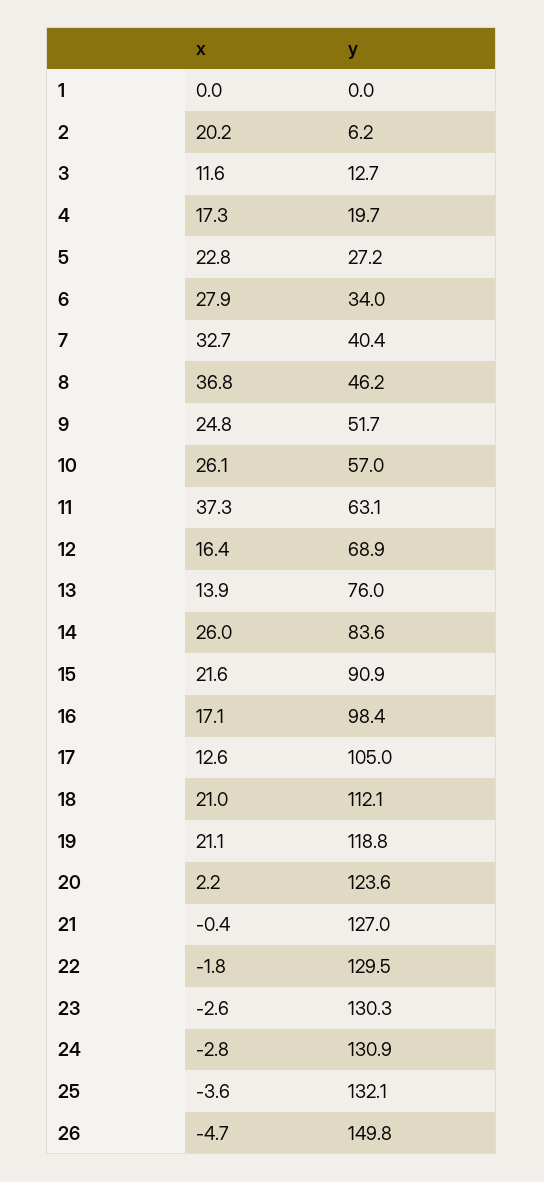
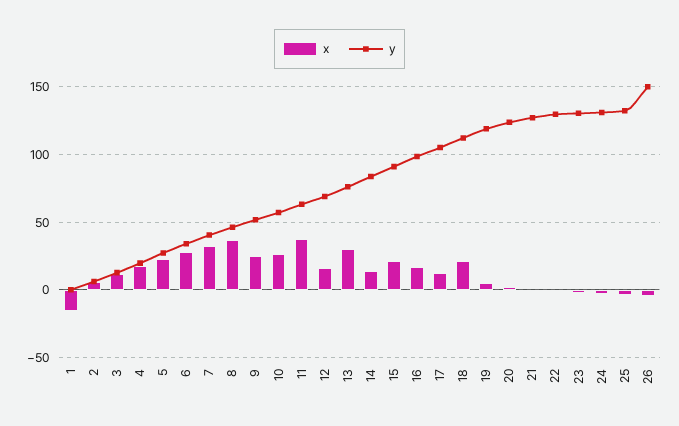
  {
    "x": {
-     "1": 0,
+     "1": -15,
-     "2": 20.2,
+     "2": 5,
      "3": 11.6,
      "4": 17.3,
      "5": 22.8,
      "6": 27.9,
      "7": 32.7,
      "8": 36.8,
      "9": 24.8,
      "10": 26.1,
      "11": 37.3,
      "12": 16.4,
-     "13": 13.9,
+     "13": 30,
-     "14": 26,
+     "14": 15,
      "15": 21.6,
      "16": 17.1,
      "17": 12.6,
      "18": 21,
-     "19": 21.1,
+     "19": 5,
      "20": 2.2,
      "21": -0.4,
      "22": -1.8,
      "23": -2.6,
      "24": -2.8,
      "25": -3.6,
      "26": -4.7
    },
    "y": {
      "1": 0,
      "2": 6.2,
      "3": 12.7,
      "4": 19.7,
      "5": 27.2,
      "6": 34,
      "7": 40.4,
      "8": 46.2,
      "9": 51.7,
      "10": 57,
      "11": 63.1,
      "12": 68.9,
      "13": 76,
      "14": 83.6,
      "15": 90.9,
      "16": 98.4,
      "17": 105,
      "18": 112.1,
      "19": 118.8,
      "20": 123.6,
      "21": 127,
      "22": 129.5,
      "23": 130.3,
      "24": 130.9,
      "25": 132.1,
      "26": 149.8
    }
  }

